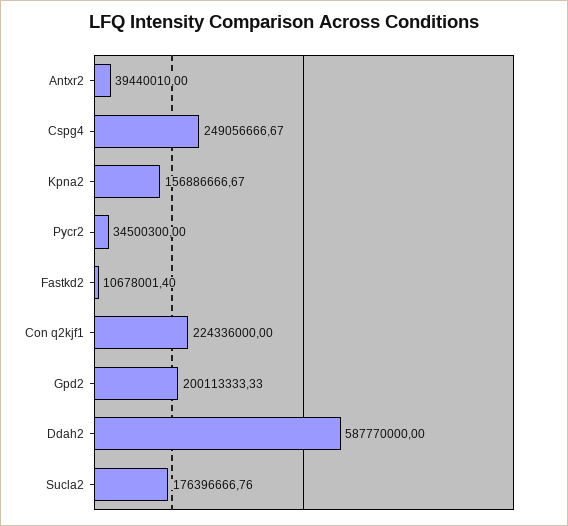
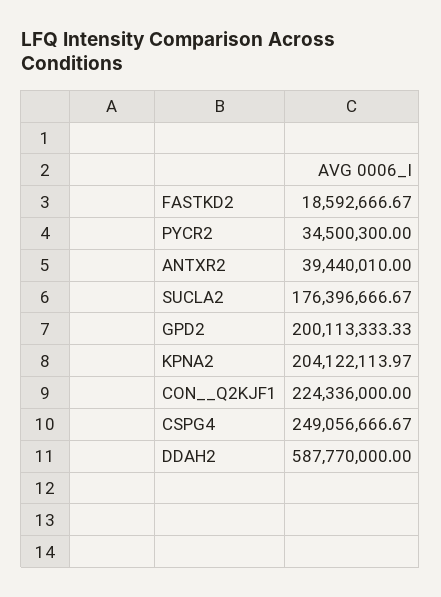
  {
    "Antxr2": 39440010,
    "Cspg4": 249056666.67,
-   "Kpna2": 156886666.67,
+   "Kpna2": 204122113.97,
    "Pycr2": 34500300,
-   "Fastkd2": 10678001.4,
+   "Fastkd2": 18592666.67,
    "Con  q2kjf1": 224336000,
    "Gpd2": 200113333.33,
    "Ddah2": 587770000,
-   "Sucla2": 176396666.76
+   "Sucla2": 176396666.67
  }

